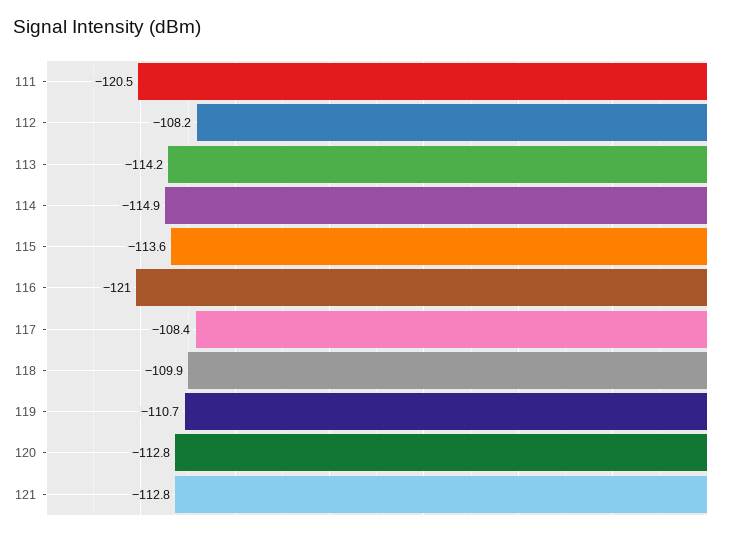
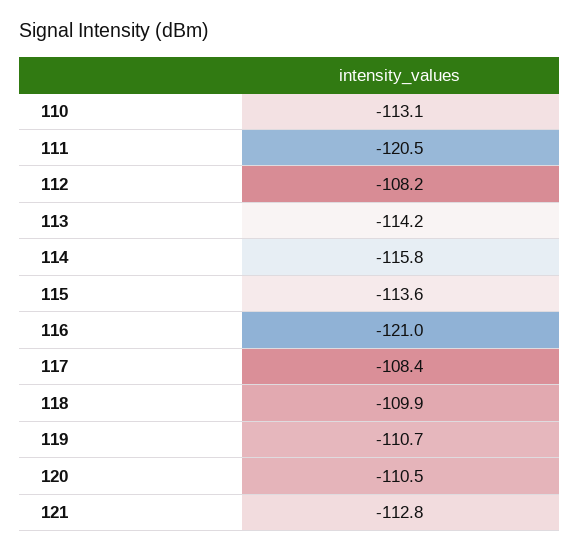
  {
    "111": -120.5,
    "112": -108.2,
    "113": -114.2,
-   "114": -114.9,
+   "114": -115.8,
    "115": -113.6,
    "116": -121,
    "117": -108.4,
    "118": -109.9,
    "119": -110.7,
-   "120": -112.8,
+   "120": -110.5,
-   "121": -112.8
+   "121": -112.8,
+   "110": -113.1
  }

